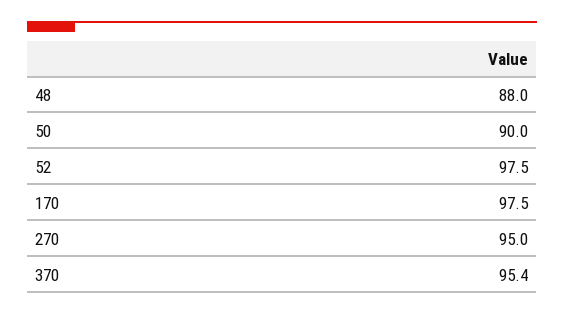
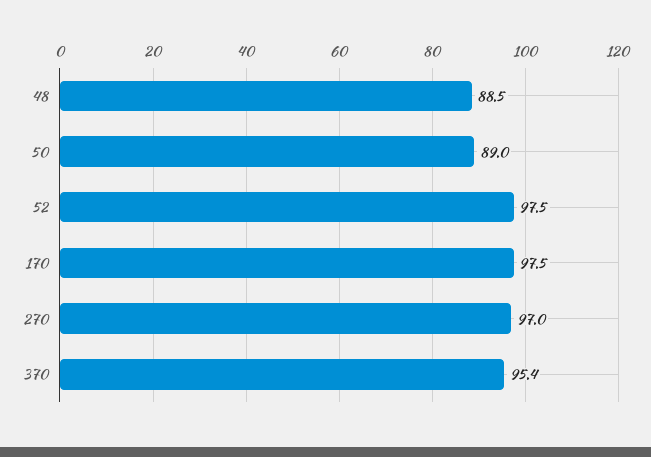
  {
-   "48": 88,
+   "48": 88.5,
-   "50": 90,
+   "50": 89,
    "52": 97.5,
    "170": 97.5,
-   "270": 95,
+   "270": 97,
    "370": 95.4
  }

